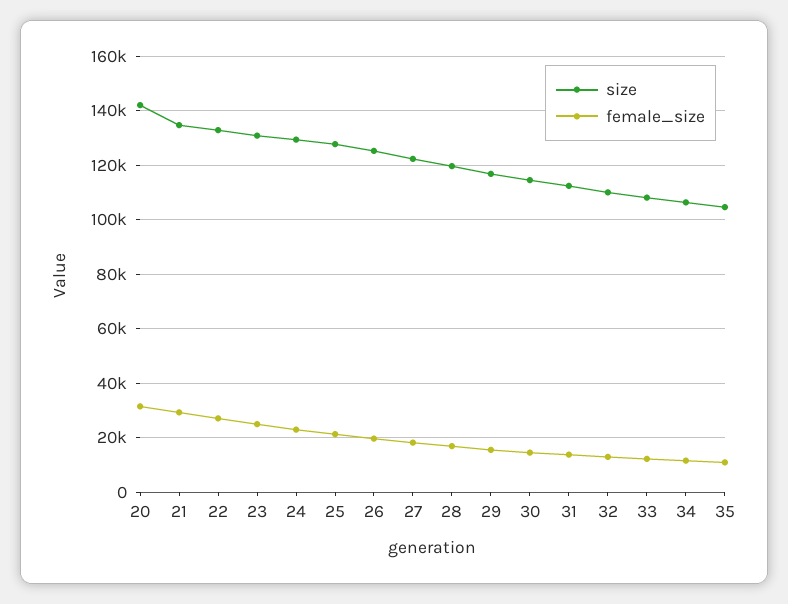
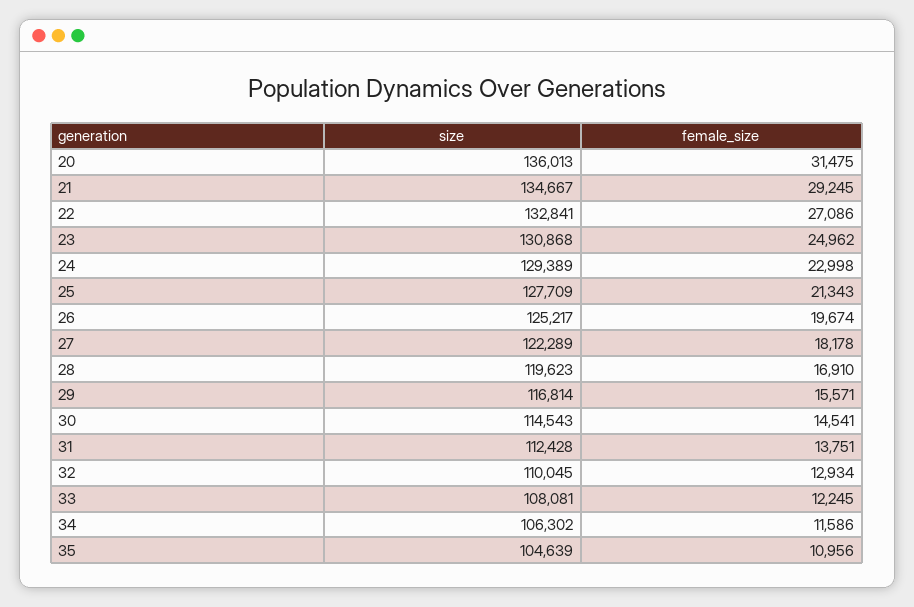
  {
    "size": {
-     "20": 142500,
+     "20": 136013,
      "21": 134667,
      "22": 132841,
      "23": 130868,
      "24": 129389,
      "25": 127709,
      "26": 125217,
      "27": 122289,
      "28": 119623,
      "29": 116814,
      "30": 114543,
      "31": 112428,
      "32": 110045,
      "33": 108081,
      "34": 106302,
      "35": 104639
    },
    "female_size": {
      "20": 31475,
      "21": 29245,
      "22": 27086,
      "23": 24962,
      "24": 22998,
      "25": 21343,
      "26": 19674,
      "27": 18178,
      "28": 16910,
      "29": 15571,
      "30": 14541,
      "31": 13751,
      "32": 12934,
      "33": 12245,
      "34": 11586,
      "35": 10956
    }
  }

